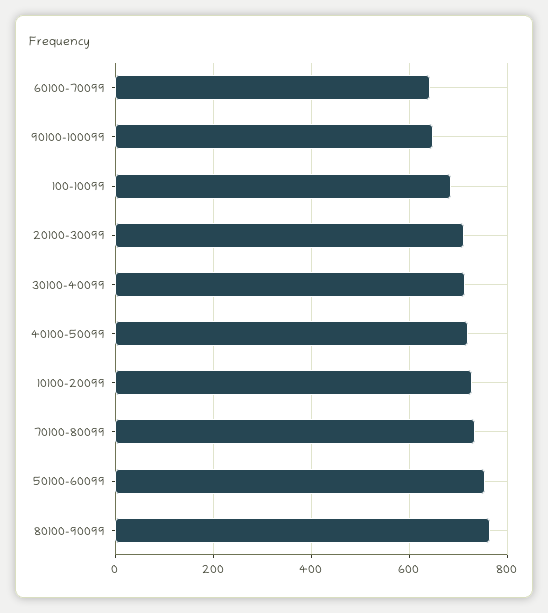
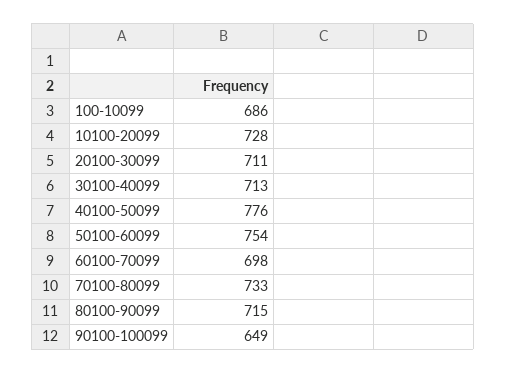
  {
-   "60100-70099": 640,
+   "60100-70099": 698,
    "90100-100099": 649,
    "100-10099": 686,
    "20100-30099": 711,
    "30100-40099": 713,
-   "40100-50099": 720,
+   "40100-50099": 776,
    "10100-20099": 728,
    "70100-80099": 733,
    "50100-60099": 754,
-   "80100-90099": 760
+   "80100-90099": 715
  }

